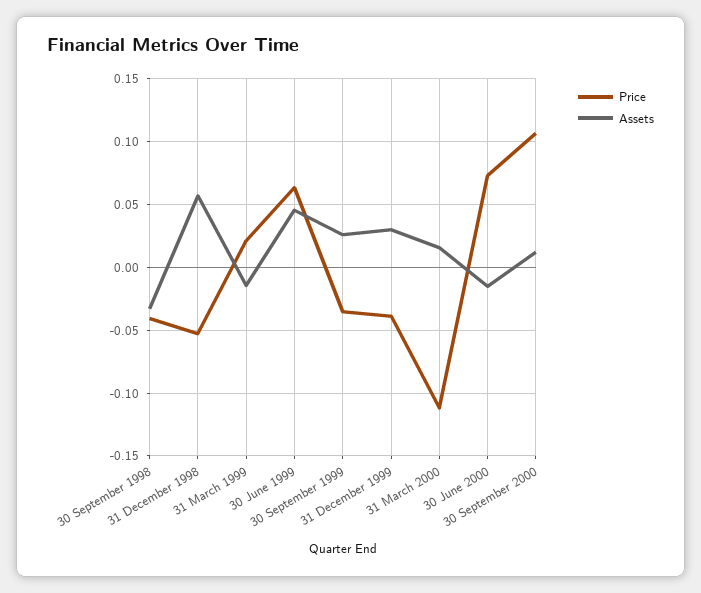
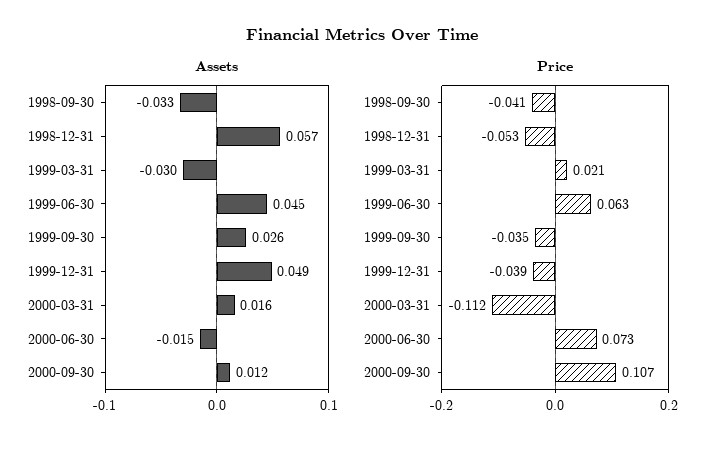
  {
    "Price": {
      "30 September 1998": -0.041,
      "31 December 1998": -0.053,
      "31 March 1999": 0.021,
      "30 June 1999": 0.063,
      "30 September 1999": -0.035,
      "31 December 1999": -0.039,
      "31 March 2000": -0.112,
      "30 June 2000": 0.073,
      "30 September 2000": 0.107
    },
    "Assets": {
      "30 September 1998": -0.033,
      "31 December 1998": 0.057,
-     "31 March 1999": -0.015,
+     "31 March 1999": -0.03,
      "30 June 1999": 0.045,
      "30 September 1999": 0.026,
-     "31 December 1999": 0.03,
+     "31 December 1999": 0.049,
      "31 March 2000": 0.016,
      "30 June 2000": -0.015,
      "30 September 2000": 0.012
    }
  }

